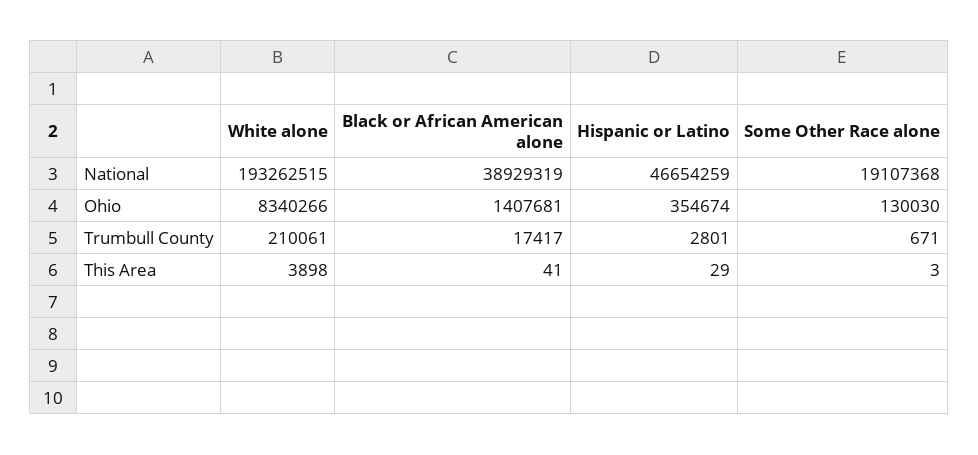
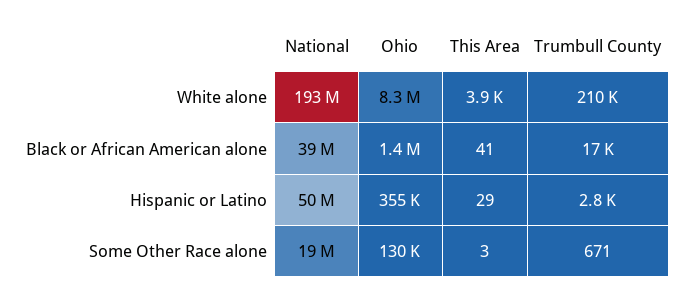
  {
    "White alone": {
      "National": 193262515,
      "Ohio": 8340266,
      "Trumbull County": 210061,
      "This Area": 3898
    },
    "Black or African American alone": {
      "National": 38929319,
      "Ohio": 1407681,
      "Trumbull County": 17417,
      "This Area": 41
    },
    "Hispanic or Latino": {
-     "National": 46654259,
+     "National": 50000000,
      "Ohio": 354674,
      "Trumbull County": 2801,
      "This Area": 29
    },
    "Some Other Race alone": {
      "National": 19107368,
      "Ohio": 130030,
      "Trumbull County": 671,
      "This Area": 3
    }
  }

